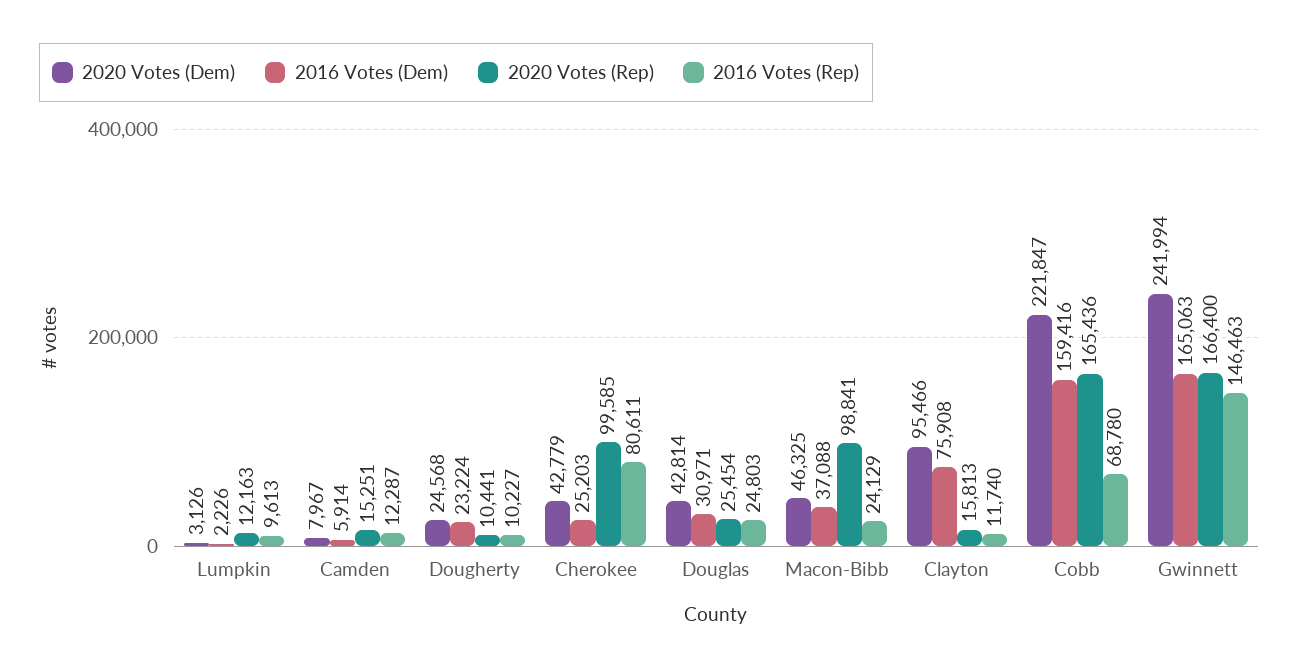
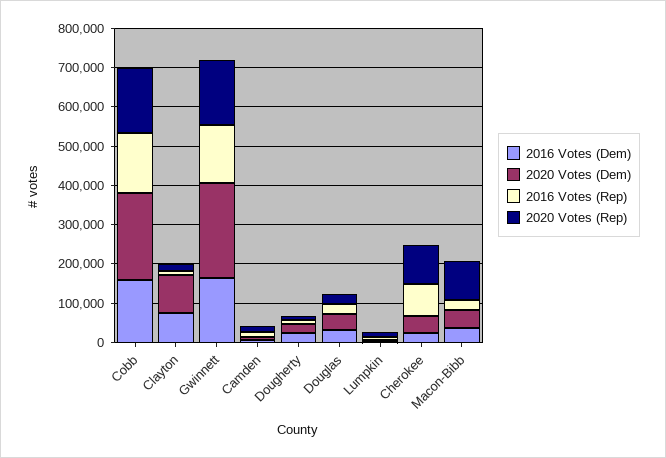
  {
    "2020 Votes (Dem)": {
      "Lumpkin": 3126,
      "Camden": 7967,
      "Dougherty": 24568,
      "Cherokee": 42779,
      "Douglas": 42814,
      "Macon-Bibb": 46325,
      "Clayton": 95466,
      "Cobb": 221847,
      "Gwinnett": 241994
    },
    "2016 Votes (Dem)": {
      "Lumpkin": 2226,
      "Camden": 5914,
      "Dougherty": 23224,
      "Cherokee": 25203,
      "Douglas": 30971,
      "Macon-Bibb": 37088,
      "Clayton": 75908,
      "Cobb": 159416,
      "Gwinnett": 165063
    },
    "2020 Votes (Rep)": {
      "Lumpkin": 12163,
      "Camden": 15251,
      "Dougherty": 10441,
      "Cherokee": 99585,
      "Douglas": 25454,
      "Macon-Bibb": 98841,
      "Clayton": 15813,
      "Cobb": 165436,
      "Gwinnett": 166400
    },
    "2016 Votes (Rep)": {
      "Lumpkin": 9613,
      "Camden": 12287,
      "Dougherty": 10227,
      "Cherokee": 80611,
      "Douglas": 24803,
      "Macon-Bibb": 24129,
      "Clayton": 11740,
-     "Cobb": 68780,
+     "Cobb": 150000,
      "Gwinnett": 146463
    }
  }

